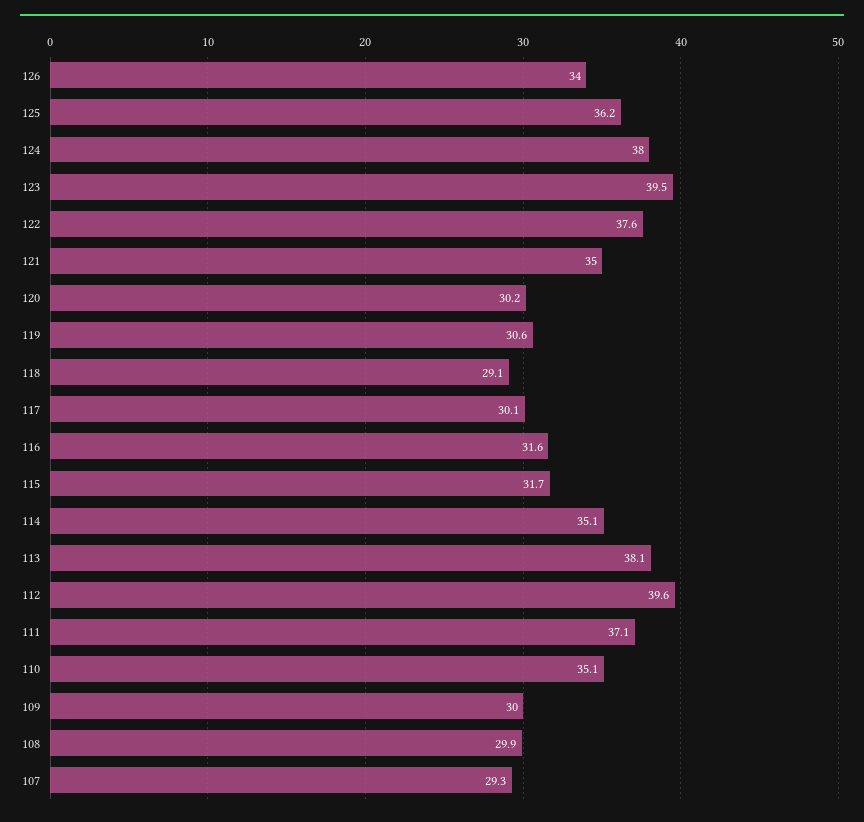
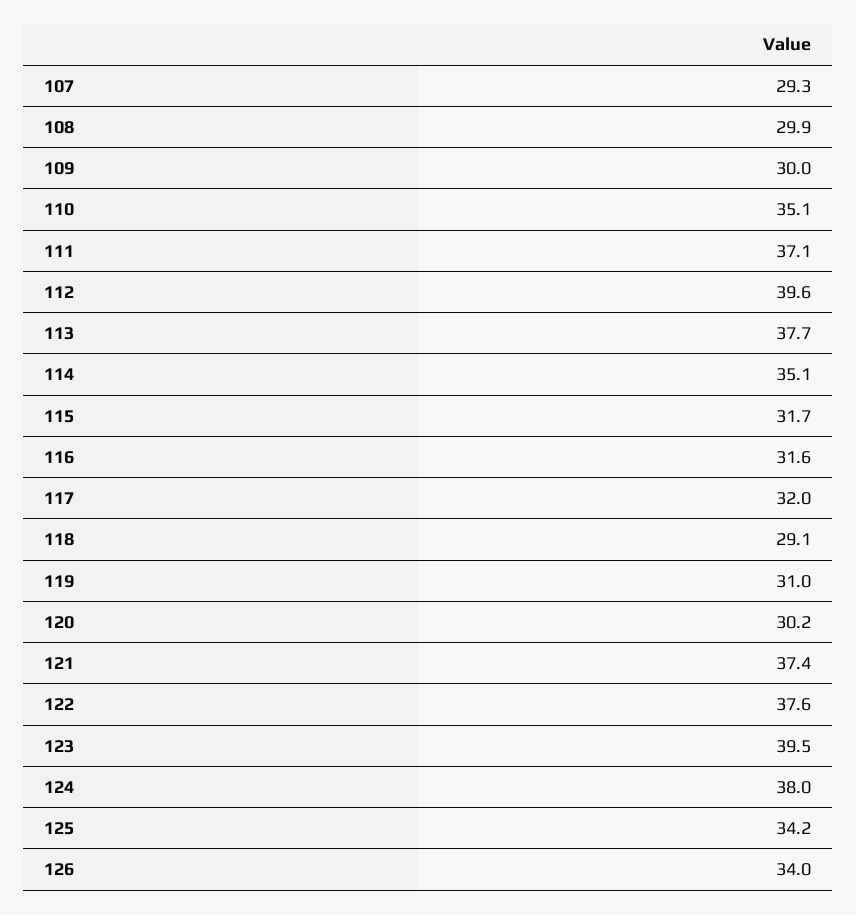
  {
    "126": 34,
-   "125": 36.2,
+   "125": 34.2,
    "124": 38,
    "123": 39.5,
    "122": 37.6,
-   "121": 35,
+   "121": 37.4,
    "120": 30.2,
-   "119": 30.6,
+   "119": 31,
    "118": 29.1,
-   "117": 30.1,
+   "117": 32,
    "116": 31.6,
    "115": 31.7,
    "114": 35.1,
-   "113": 38.1,
+   "113": 37.7,
    "112": 39.6,
    "111": 37.1,
    "110": 35.1,
    "109": 30,
    "108": 29.9,
    "107": 29.3
  }

